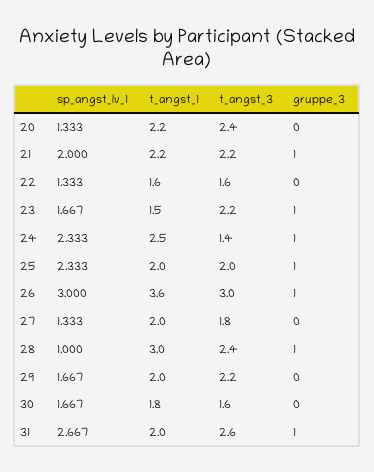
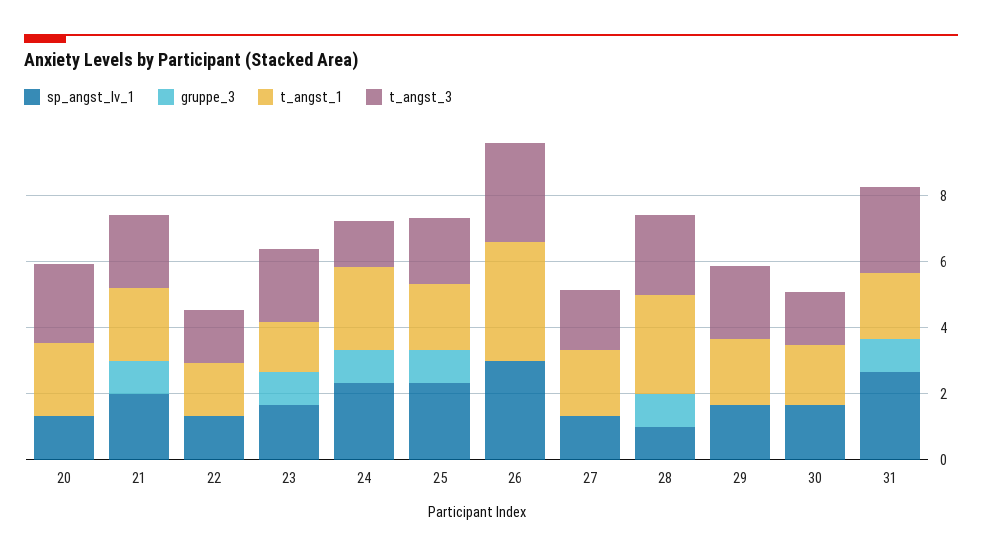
  {
    "sp_angst_lv_1": {
      "20": 1.333,
      "21": 2,
      "22": 1.333,
      "23": 1.667,
      "24": 2.333,
      "25": 2.333,
      "26": 3,
      "27": 1.333,
      "28": 1,
      "29": 1.667,
      "30": 1.667,
      "31": 2.667
    },
    "t_angst_1": {
      "20": 2.2,
      "21": 2.2,
      "22": 1.6,
      "23": 1.5,
      "24": 2.5,
      "25": 2,
      "26": 3.6,
      "27": 2,
      "28": 3,
      "29": 2,
      "30": 1.8,
      "31": 2
    },
    "t_angst_3": {
      "20": 2.4,
      "21": 2.2,
      "22": 1.6,
      "23": 2.2,
      "24": 1.4,
      "25": 2,
      "26": 3,
      "27": 1.8,
      "28": 2.4,
      "29": 2.2,
      "30": 1.6,
      "31": 2.6
    },
    "gruppe_3": {
      "20": 0,
      "21": 1,
      "22": 0,
      "23": 1,
      "24": 1,
      "25": 1,
-     "26": 1,
+     "26": 0,
      "27": 0,
      "28": 1,
      "29": 0,
      "30": 0,
      "31": 1
    }
  }

